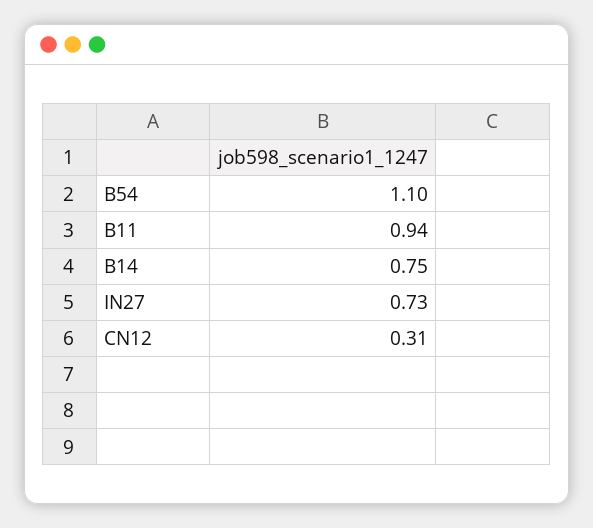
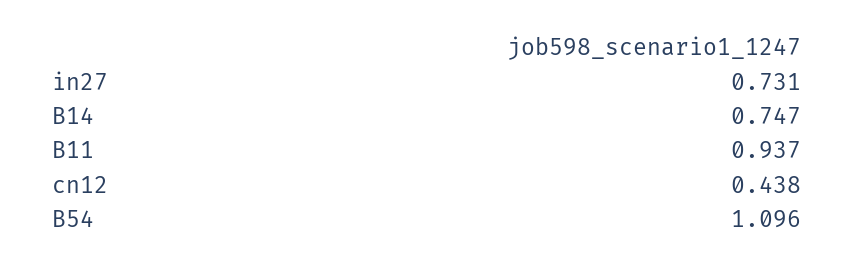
  {
    "B54": 1.096,
    "B11": 0.937,
    "B14": 0.747,
    "IN27": 0.731,
-   "CN12": 0.31
+   "CN12": 0.438
  }

